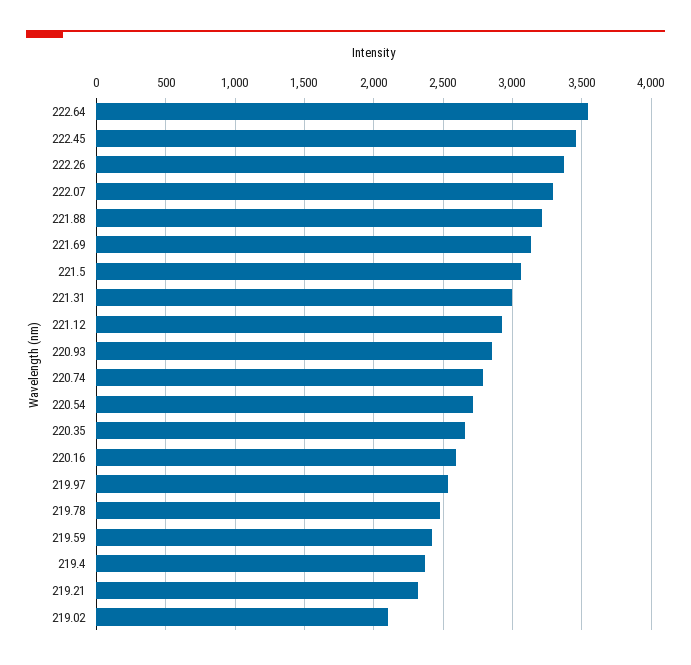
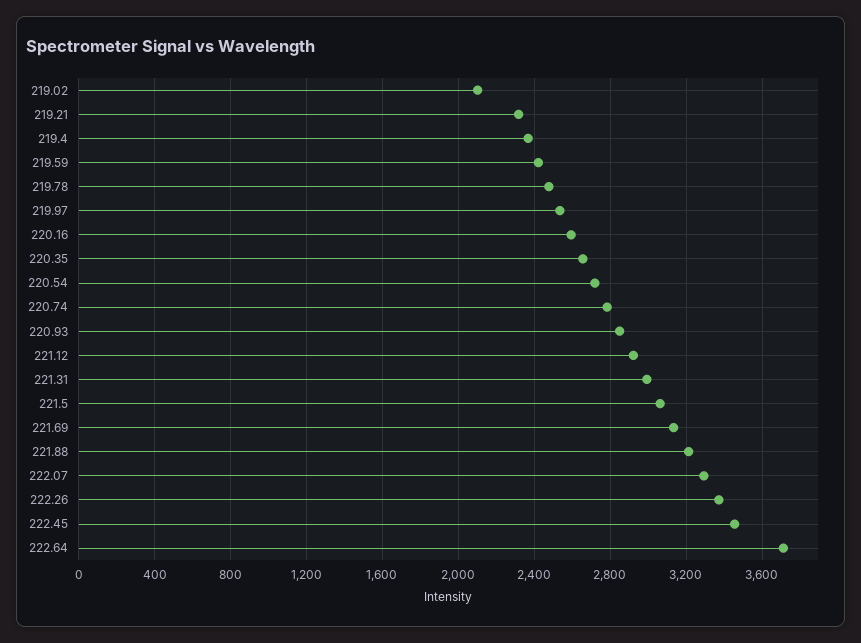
  {
-   "222.64": 3550,
+   "222.64": 3700,
    "222.45": 3450,
    "222.26": 3350,
    "222.07": 3300,
    "221.88": 3200,
    "221.69": 3150,
    "221.5": 3050,
    "221.31": 3000,
    "221.12": 2900,
    "220.93": 2850,
    "220.74": 2800,
    "220.54": 2700,
    "220.35": 2650,
    "220.16": 2600,
    "219.97": 2550,
    "219.78": 2500,
    "219.59": 2400,
    "219.4": 2350,
    "219.21": 2300,
    "219.02": 2100
  }

